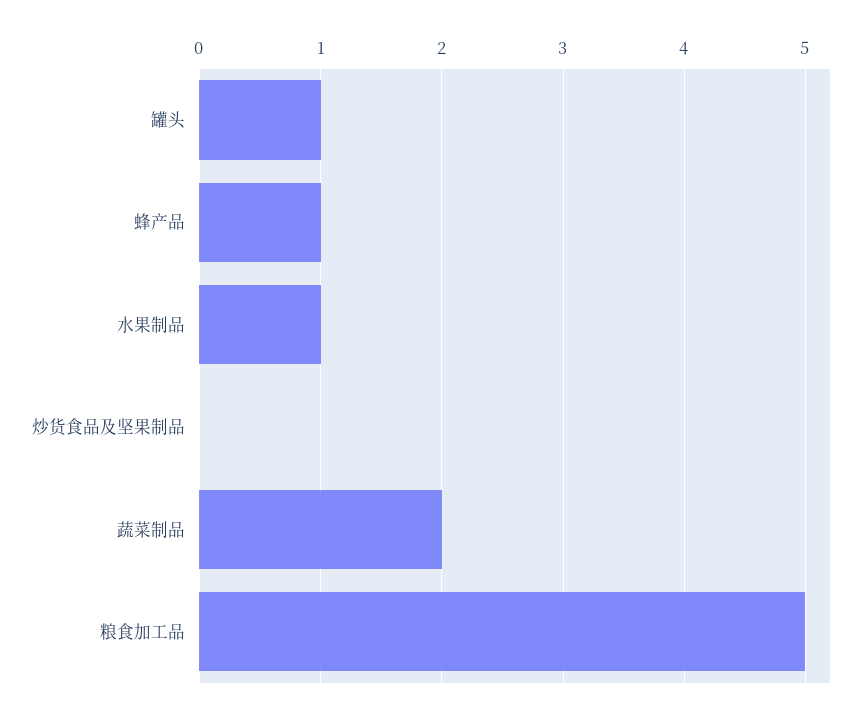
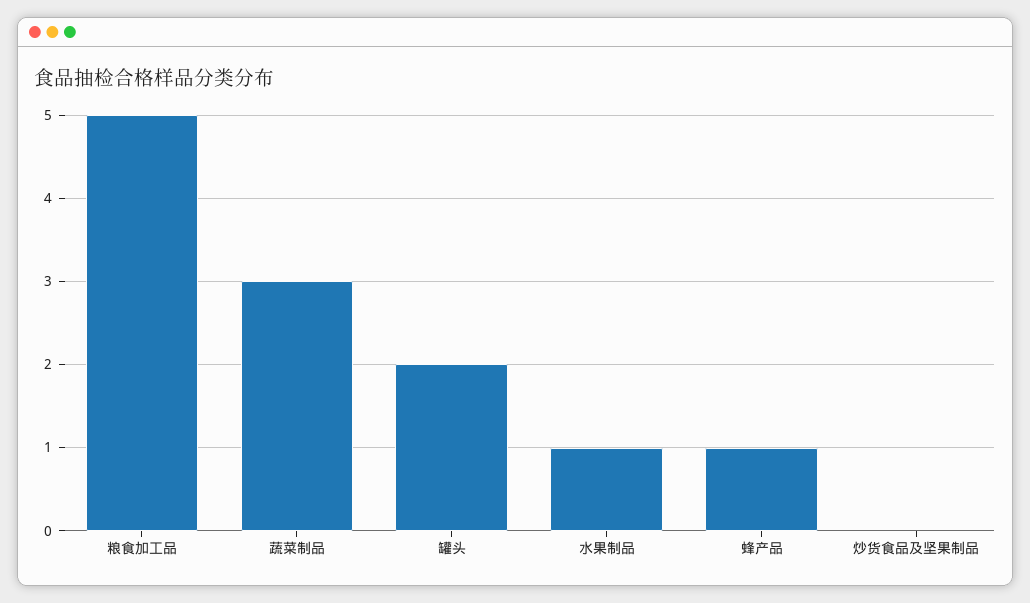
  {
-   "罐头": 1,
+   "罐头": 2,
    "蜂产品": 1,
    "水果制品": 1,
    "炒货食品及坚果制品": 0,
-   "蔬菜制品": 2,
+   "蔬菜制品": 3,
    "粮食加工品": 5
  }

